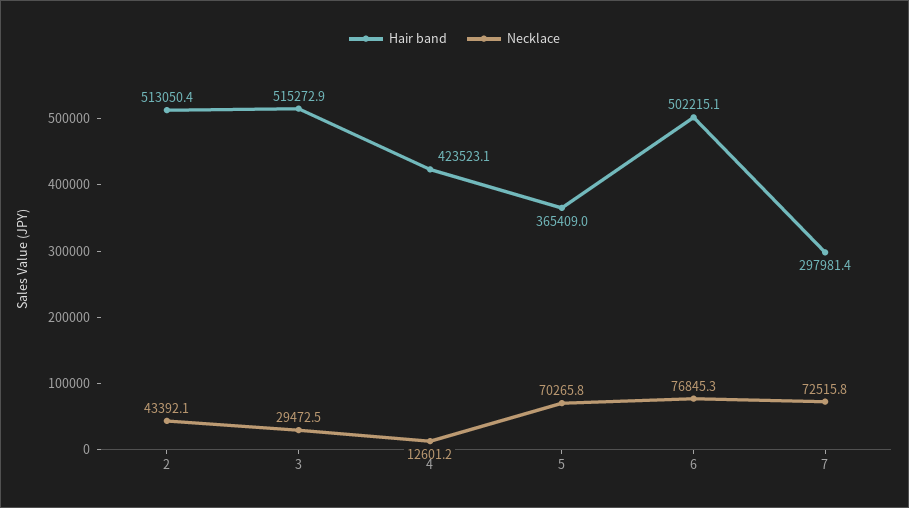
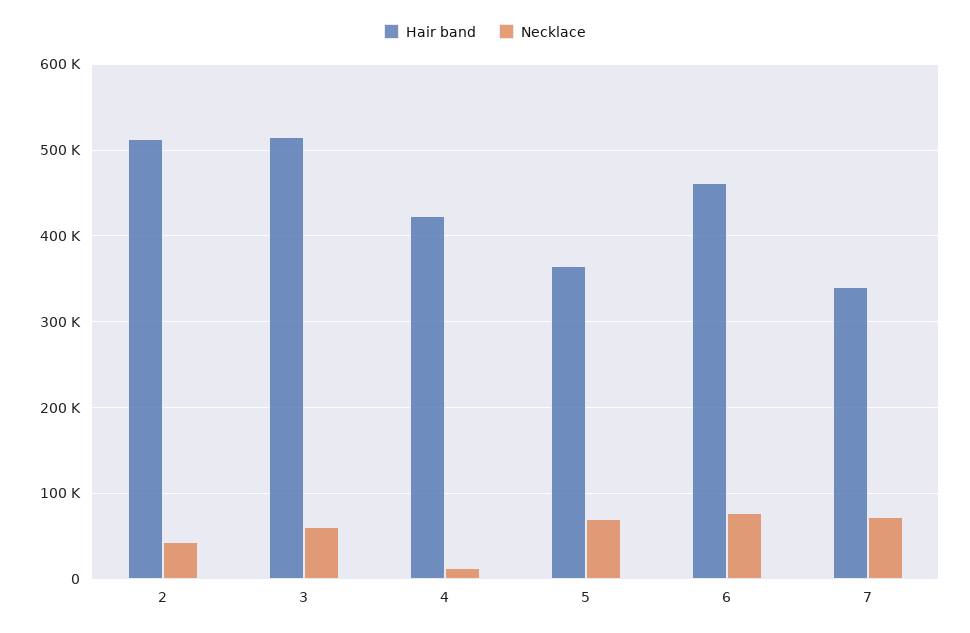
  {
    "Hair band": {
      "2": 513050.4,
      "3": 515272.9,
      "4": 423523.1,
      "5": 365409,
-     "6": 502215.1,
+     "6": 460000,
-     "7": 297981.4
+     "7": 340000
    },
    "Necklace": {
      "2": 43392.1,
-     "3": 29472.5,
+     "3": 60000,
      "4": 12601.2,
      "5": 70265.8,
      "6": 76845.3,
      "7": 72515.8
    }
  }

